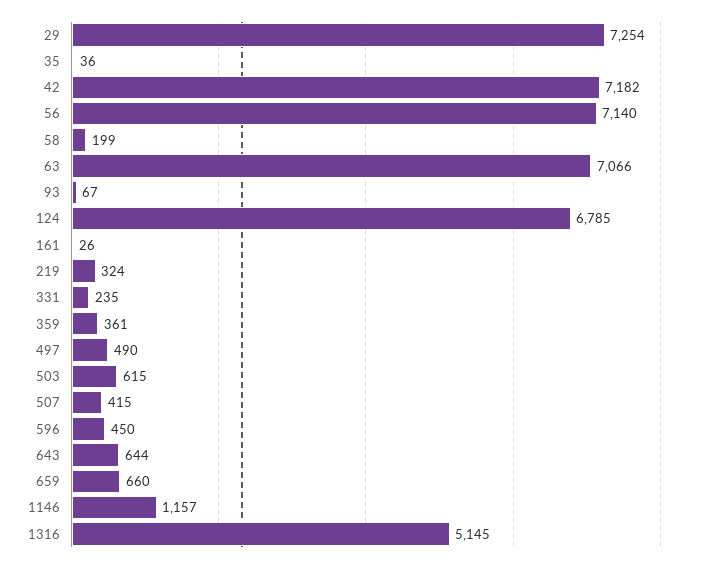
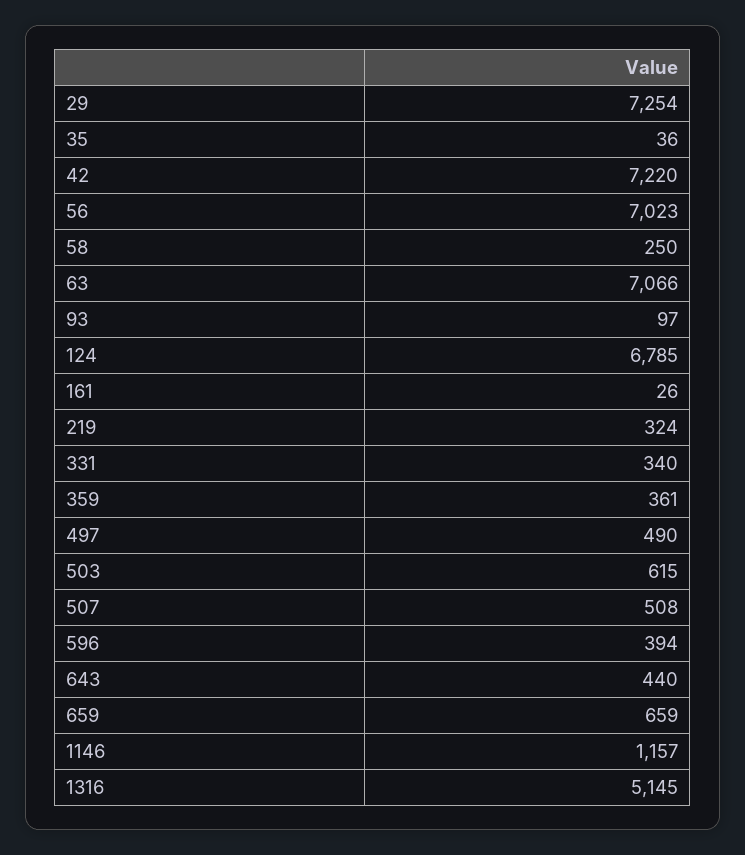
  {
    "29": 7254,
    "35": 36,
-   "42": 7182,
+   "42": 7220,
-   "56": 7140,
+   "56": 7023,
-   "58": 199,
+   "58": 250,
    "63": 7066,
-   "93": 67,
+   "93": 97,
    "124": 6785,
    "161": 26,
    "219": 324,
-   "331": 235,
+   "331": 340,
    "359": 361,
    "497": 490,
    "503": 615,
-   "507": 415,
+   "507": 508,
-   "596": 450,
+   "596": 394,
-   "643": 644,
+   "643": 440,
-   "659": 660,
+   "659": 659,
    "1146": 1157,
    "1316": 5145
  }

